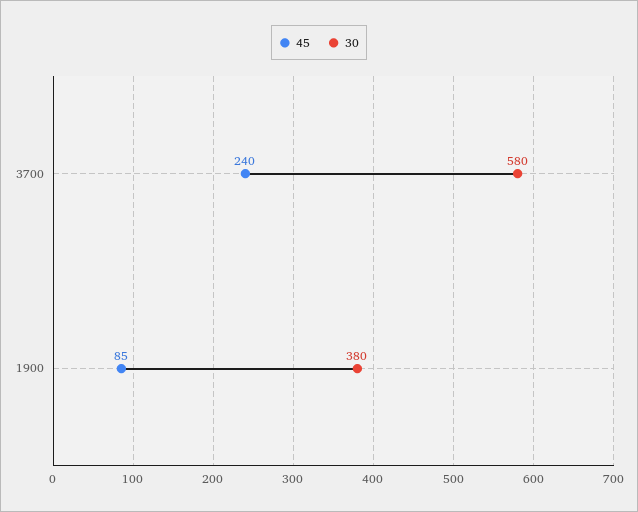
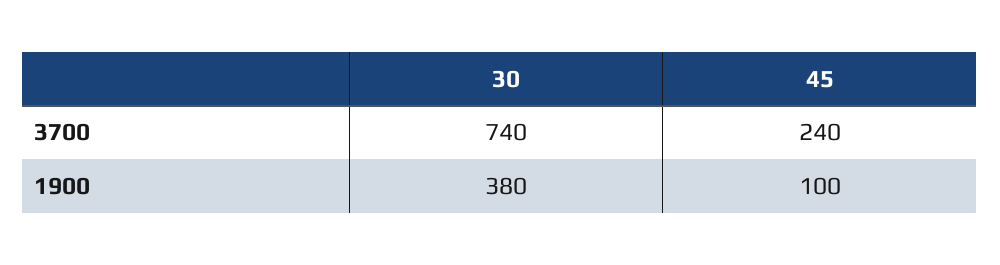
  {
    "45": {
      "3700": 240,
-     "1900": 85
+     "1900": 100
    },
    "30": {
-     "3700": 580,
+     "3700": 740,
      "1900": 380
    }
  }

